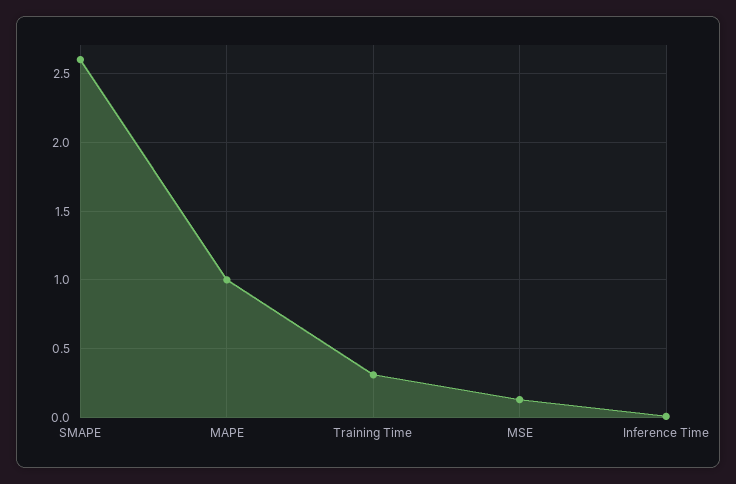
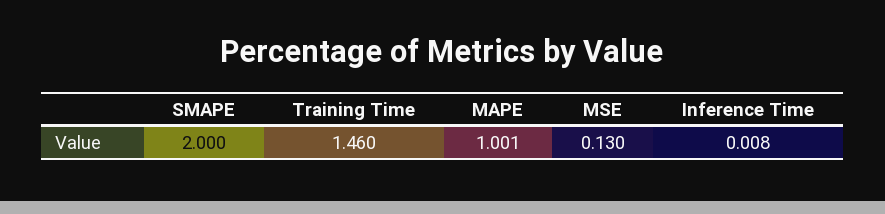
  {
-   "SMAPE": 2.6,
+   "SMAPE": 2,
    "MAPE": 1.001,
-   "Training Time": 0.3,
+   "Training Time": 1.46,
    "MSE": 0.13,
    "Inference Time": 0.008
  }

